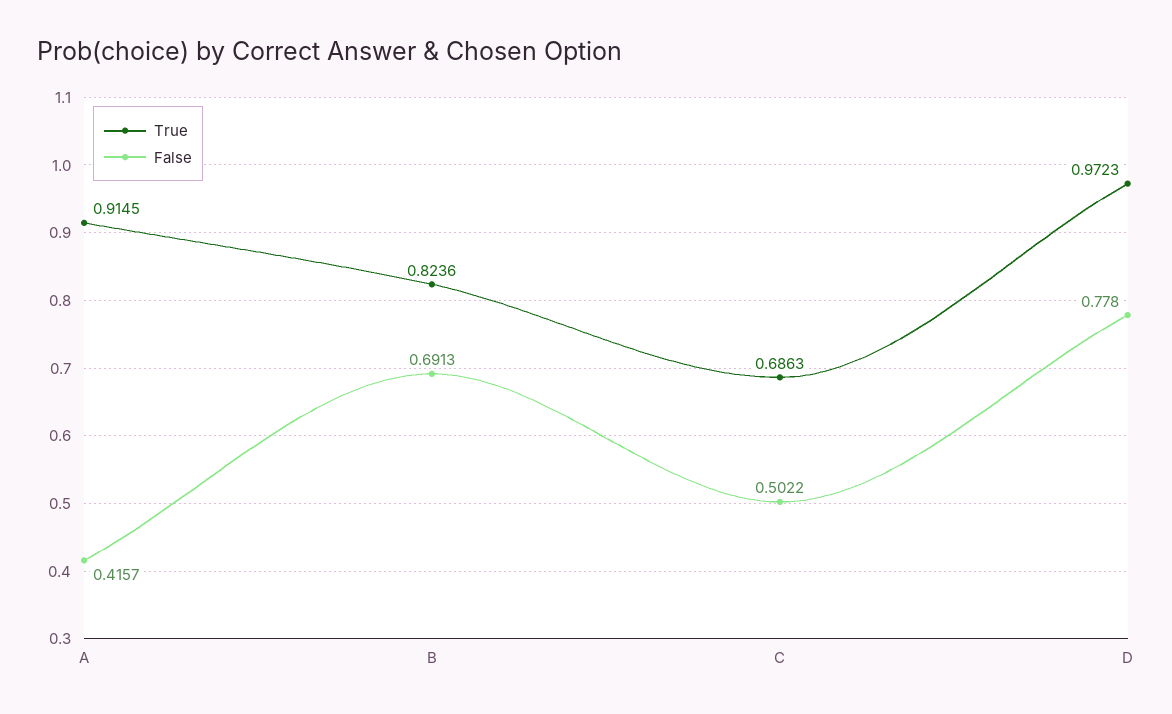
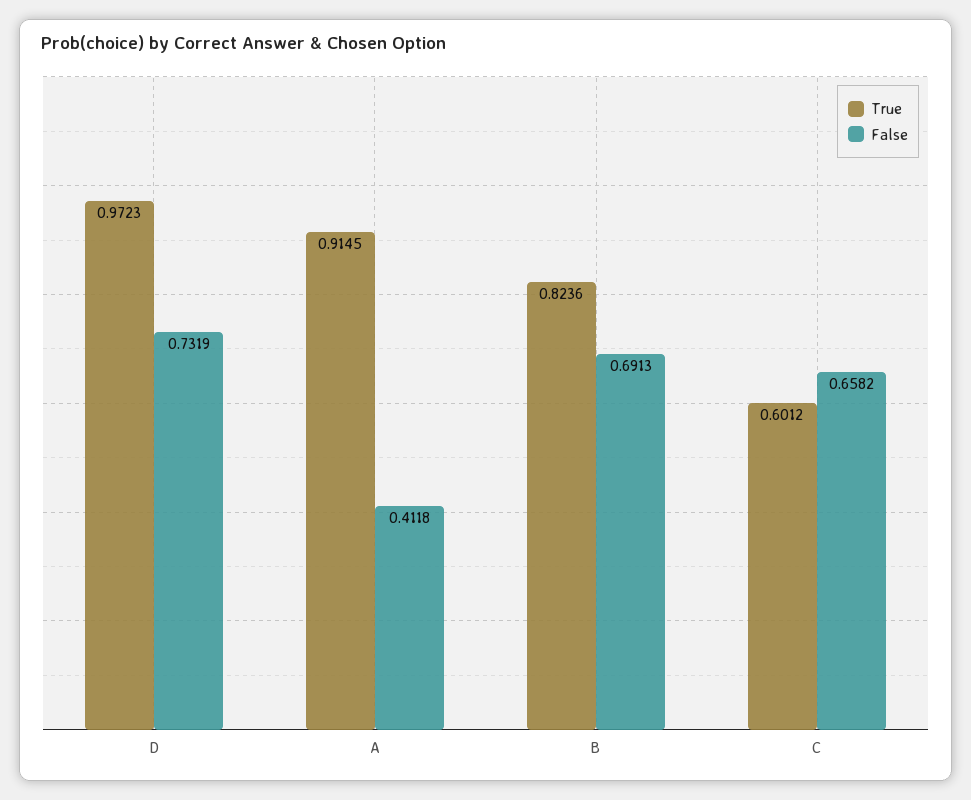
  {
    "True": {
      "A": 0.9145,
      "B": 0.8236,
-     "C": 0.6863,
+     "C": 0.6012,
      "D": 0.9723
    },
    "False": {
-     "A": 0.4157,
+     "A": 0.4118,
      "B": 0.6913,
-     "C": 0.5022,
+     "C": 0.6582,
-     "D": 0.778
+     "D": 0.7319
    }
  }

